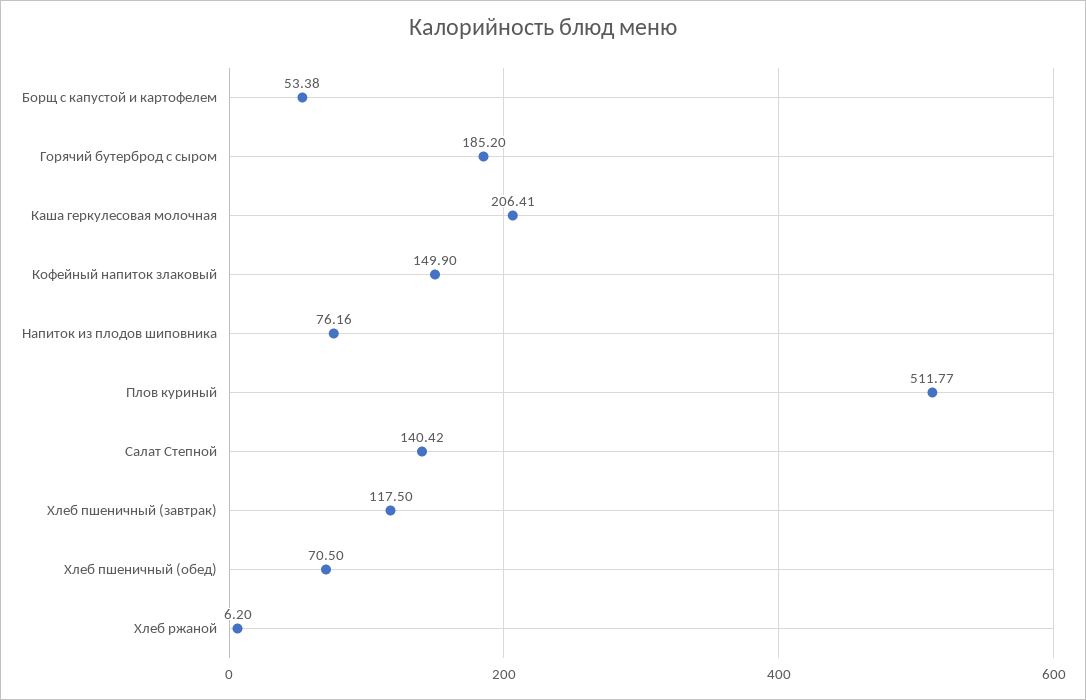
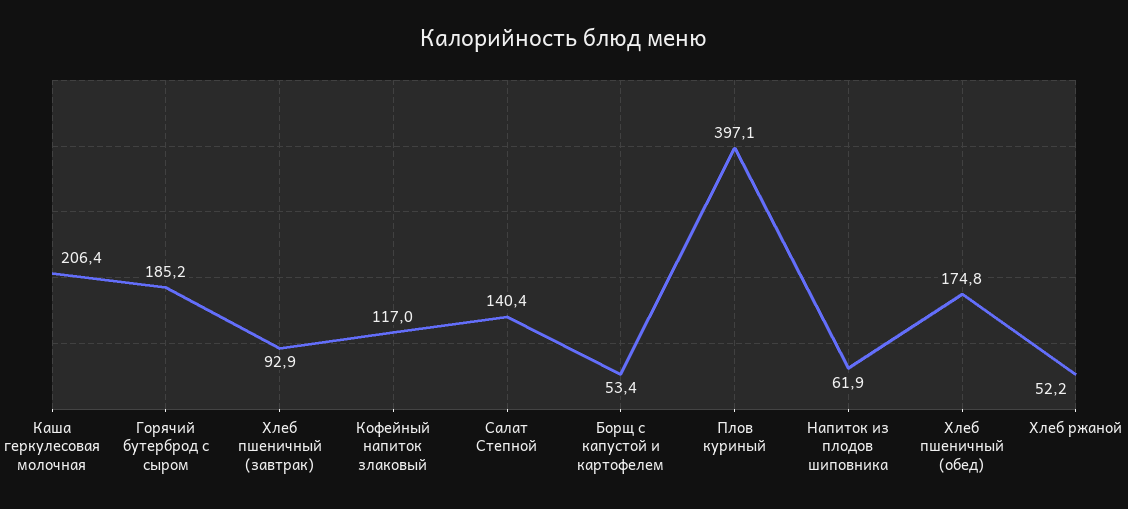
  {
    "Борщ с капустой и картофелем": 53.38,
    "Горячий бутерброд с сыром": 185.2,
    "Каша геркулесовая молочная": 206.41,
-   "Кофейный напиток злаковый": 149.9,
+   "Кофейный напиток злаковый": 117,
-   "Напиток из плодов шиповника": 76.16,
+   "Напиток из плодов шиповника": 61.9,
-   "Плов куриный": 511.77,
+   "Плов куриный": 397.1,
    "Салат Степной": 140.42,
-   "Хлеб пшеничный (завтрак)": 117.5,
+   "Хлеб пшеничный (завтрак)": 92.9,
-   "Хлеб пшеничный (обед)": 70.5,
+   "Хлеб пшеничный (обед)": 174.8,
-   "Хлеб ржаной": 6.2
+   "Хлеб ржаной": 52.2
  }

